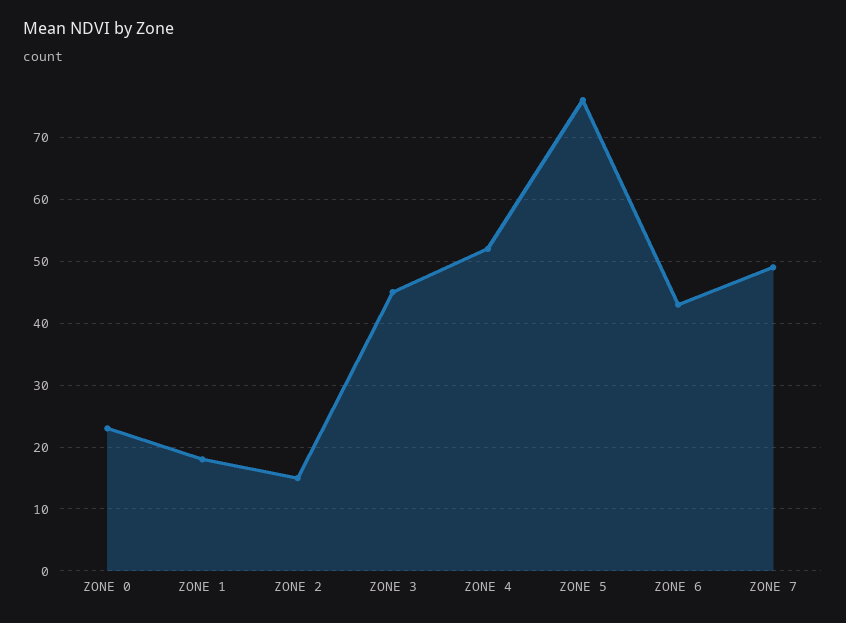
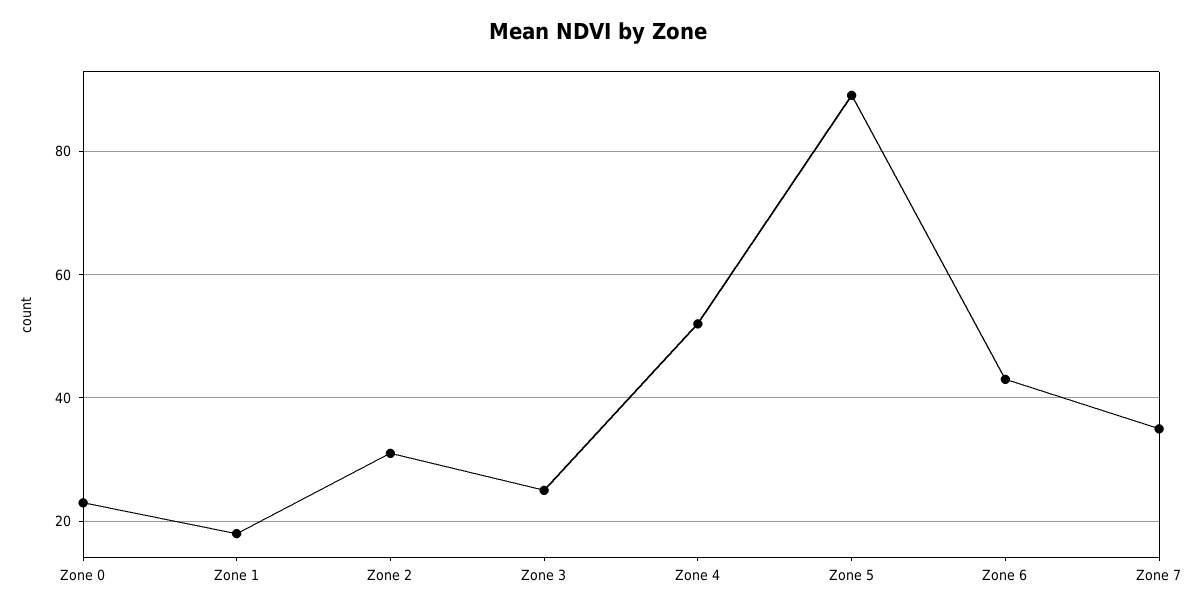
  {
    "ZONE 0": 23,
    "ZONE 1": 18,
-   "ZONE 2": 15,
+   "ZONE 2": 30,
-   "ZONE 3": 45,
+   "ZONE 3": 25,
    "ZONE 4": 52,
-   "ZONE 5": 76,
+   "ZONE 5": 90,
    "ZONE 6": 43,
-   "ZONE 7": 49
+   "ZONE 7": 35
  }

